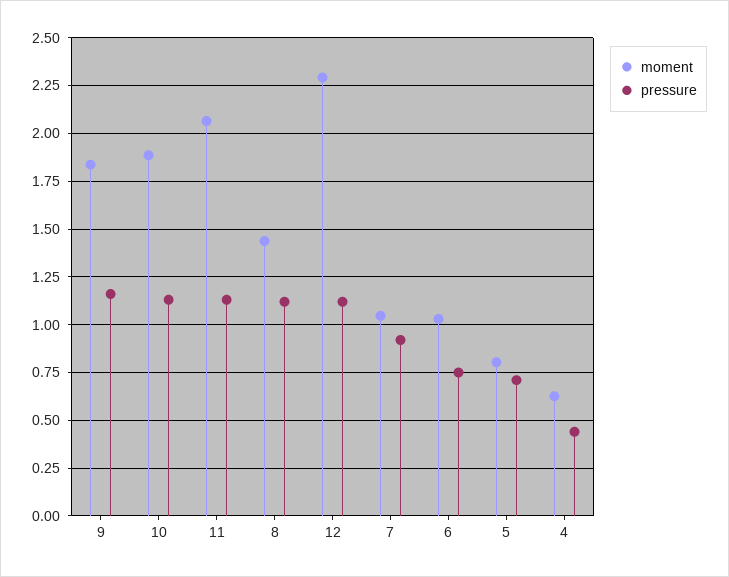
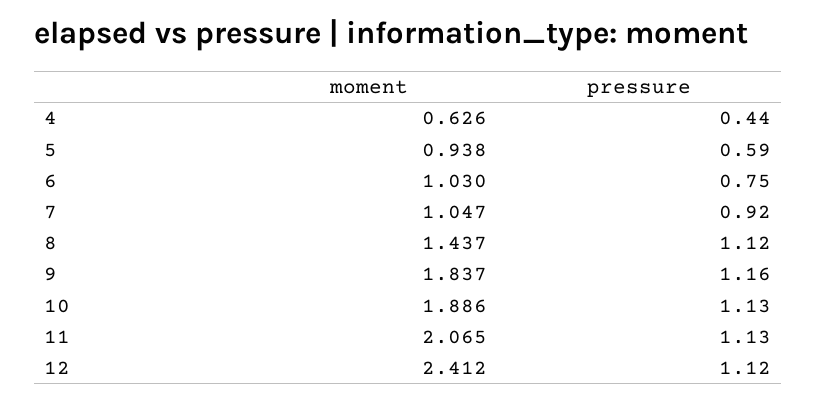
  {
    "moment": {
      "9": 1.837,
      "10": 1.886,
      "11": 2.065,
      "8": 1.437,
-     "12": 2.3,
+     "12": 2.412,
      "7": 1.047,
      "6": 1.03,
-     "5": 0.8,
+     "5": 0.938,
      "4": 0.626
    },
    "pressure": {
      "9": 1.16,
      "10": 1.13,
      "11": 1.13,
      "8": 1.12,
      "12": 1.12,
      "7": 0.92,
      "6": 0.75,
-     "5": 0.7,
+     "5": 0.59,
      "4": 0.44
    }
  }

